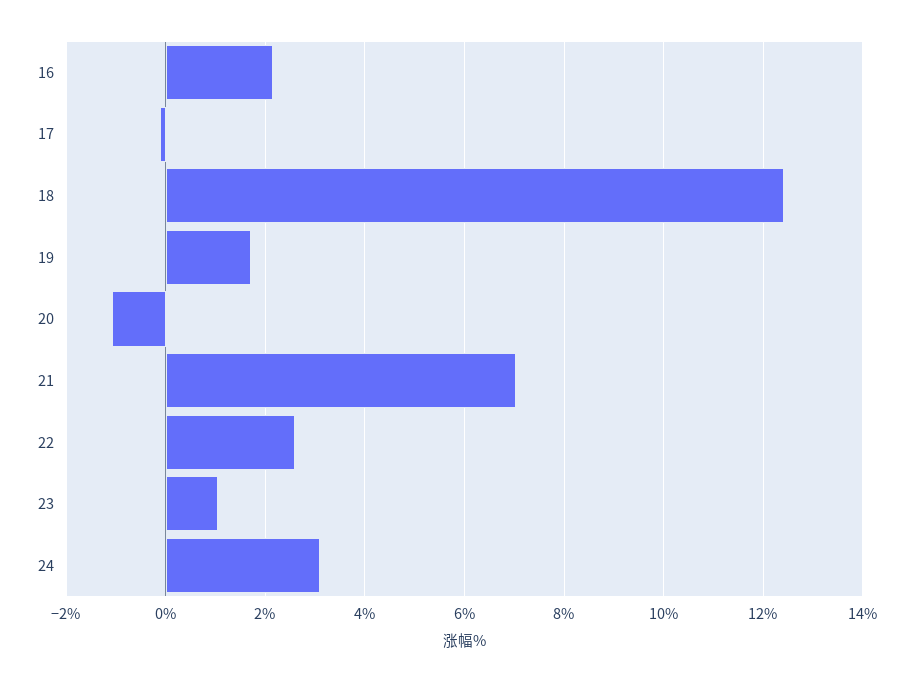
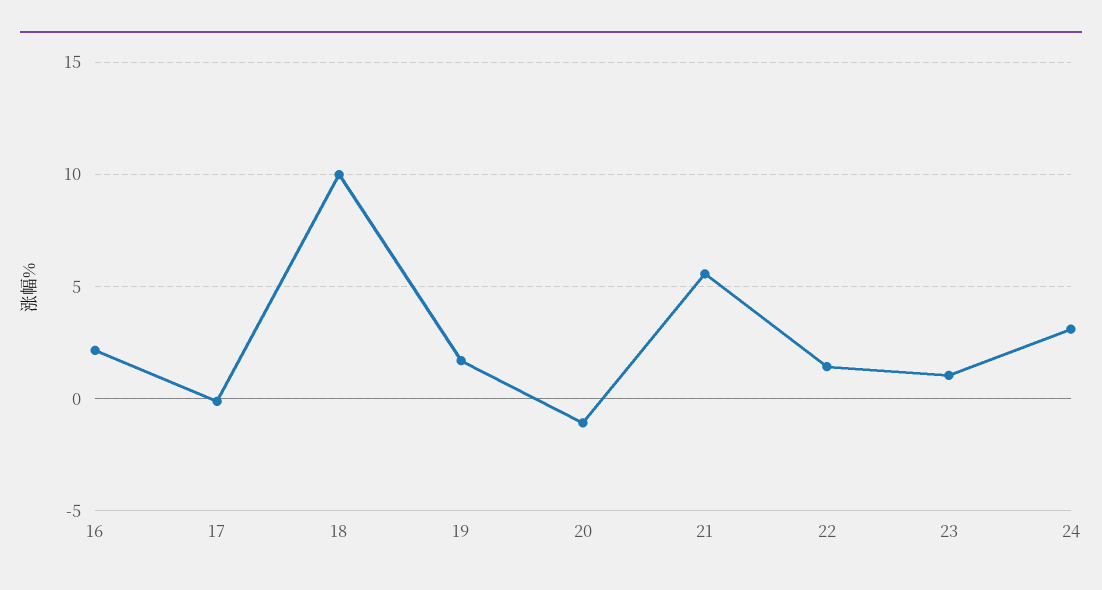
  {
    "16": 2.2,
    "17": -0.2,
-   "18": 12.4,
+   "18": 10,
    "19": 1.8,
    "20": -1,
-   "21": 7,
+   "21": 5.5,
-   "22": 2.6,
+   "22": 1.5,
    "23": 1,
    "24": 3.2
  }

